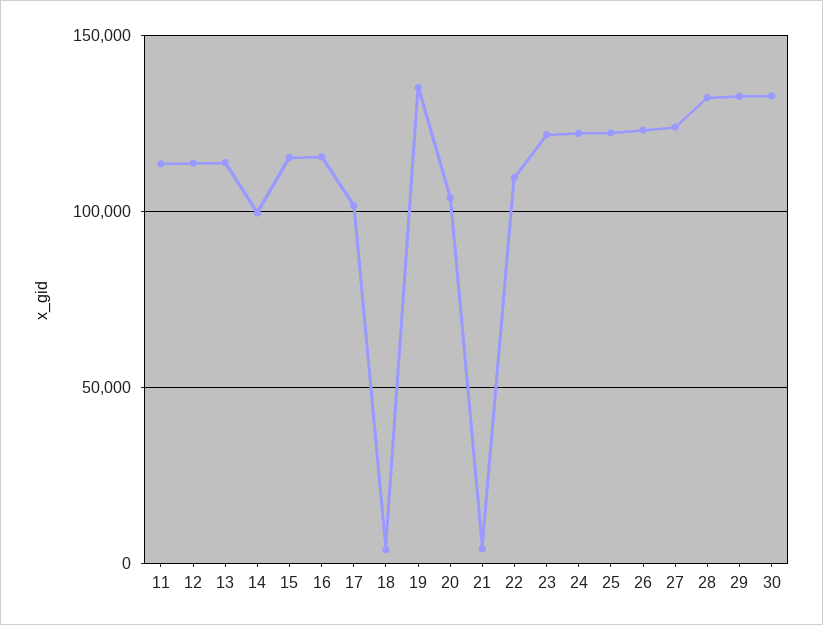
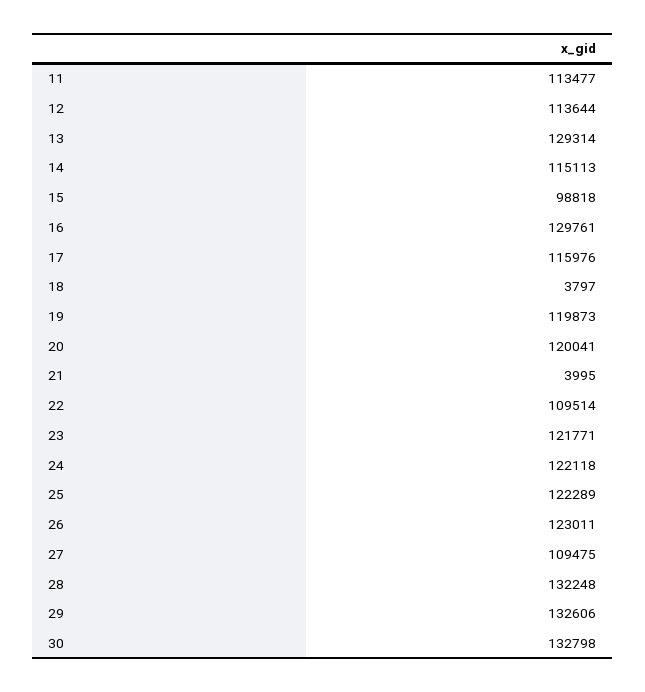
  {
    "11": 113477,
    "12": 113644,
-   "13": 115000,
+   "13": 129314,
-   "14": 100000,
+   "14": 115113,
-   "15": 115000,
+   "15": 98818,
-   "16": 115000,
+   "16": 129761,
-   "17": 100000,
+   "17": 115976,
    "18": 3797,
-   "19": 135000,
+   "19": 119873,
-   "20": 105000,
+   "20": 120041,
    "21": 3995,
    "22": 109514,
    "23": 121771,
    "24": 122118,
    "25": 122289,
    "26": 123011,
-   "27": 125000,
+   "27": 109475,
    "28": 132248,
    "29": 132606,
    "30": 132798
  }

